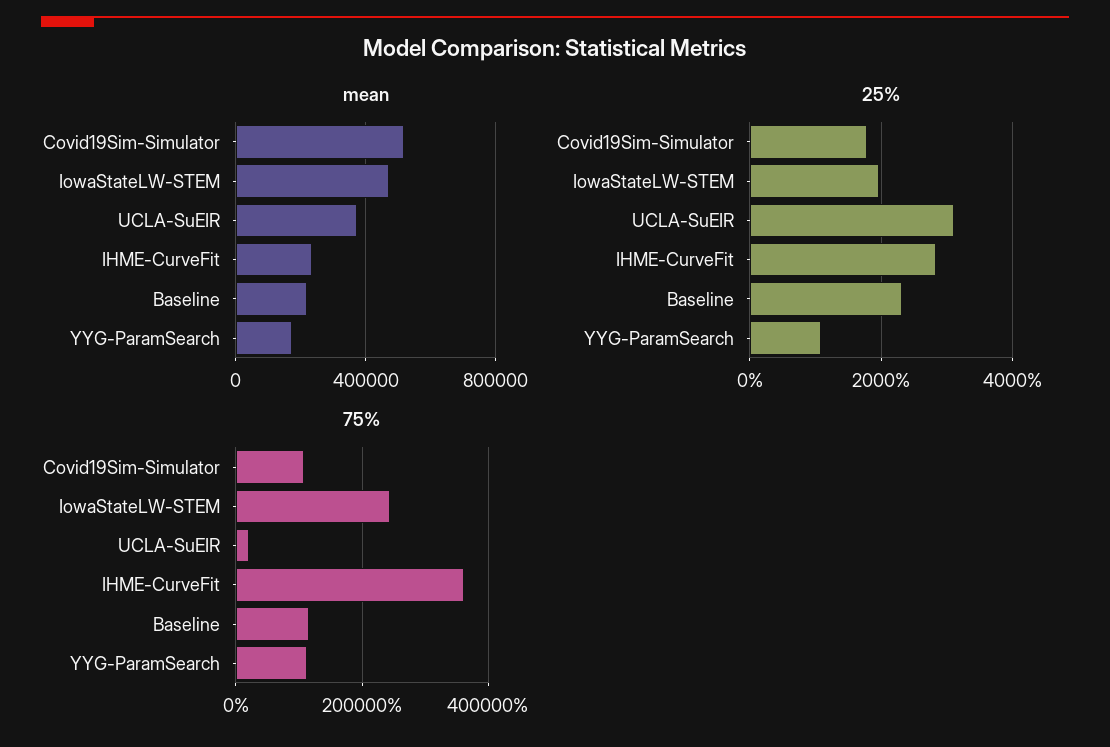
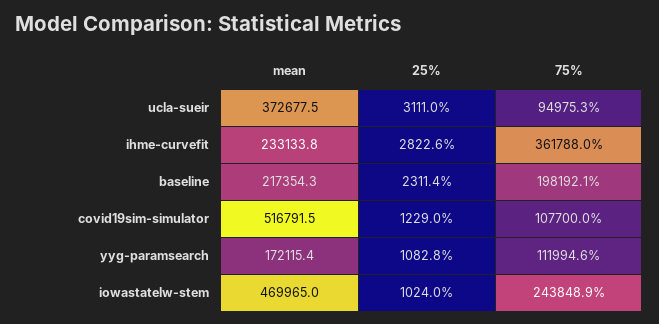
  {
    "mean": {
      "Covid19Sim-Simulator": 516791.5,
      "IowaStateLW-STEM": 469965,
      "UCLA-SuEIR": 372677.5,
      "IHME-CurveFit": 233133.8,
      "Baseline": 217354.3,
      "YYG-ParamSearch": 172115.4
    },
    "25%": {
-     "Covid19Sim-Simulator": 1800,
+     "Covid19Sim-Simulator": 1229,
-     "IowaStateLW-STEM": 2000,
+     "IowaStateLW-STEM": 1024,
      "UCLA-SuEIR": 3111,
      "IHME-CurveFit": 2822.6,
      "Baseline": 2311.4,
      "YYG-ParamSearch": 1082.8
    },
    "75%": {
      "Covid19Sim-Simulator": 107700,
      "IowaStateLW-STEM": 243848.9,
-     "UCLA-SuEIR": 20000,
+     "UCLA-SuEIR": 94975.3,
      "IHME-CurveFit": 361788,
-     "Baseline": 120000,
+     "Baseline": 198192.1,
      "YYG-ParamSearch": 111994.6
    }
  }

